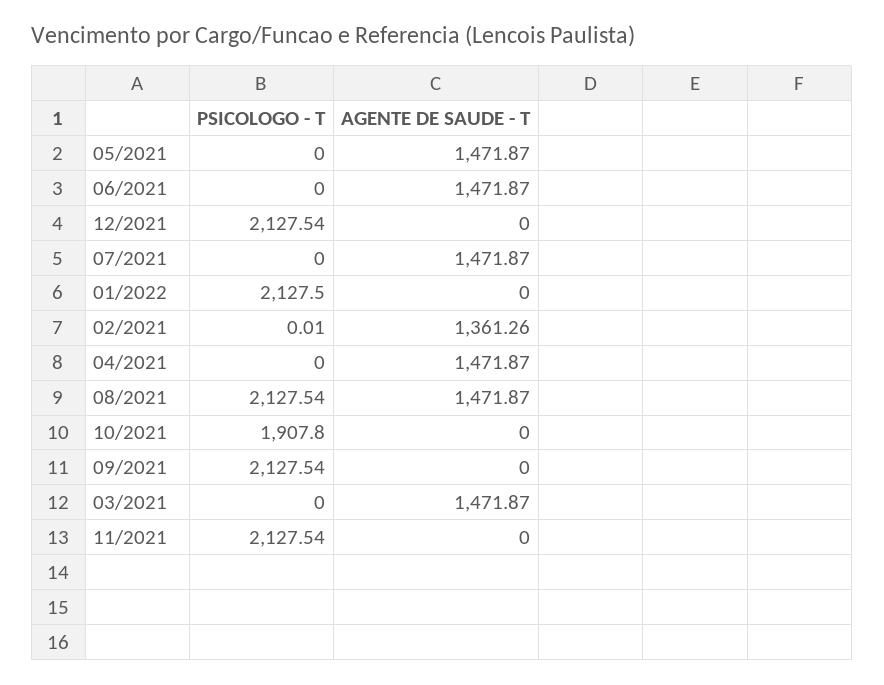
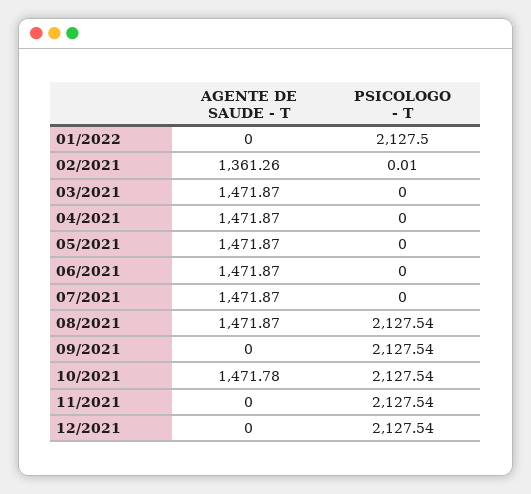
  {
    "PSICOLOGO - T": {
      "05/2021": 0,
      "06/2021": 0,
      "12/2021": 2127.54,
      "07/2021": 0,
      "01/2022": 2127.5,
      "02/2021": 0.01,
      "04/2021": 0,
      "08/2021": 2127.54,
-     "10/2021": 1907.8,
+     "10/2021": 2127.54,
      "09/2021": 2127.54,
      "03/2021": 0,
      "11/2021": 2127.54
    },
    "AGENTE DE SAUDE - T": {
      "05/2021": 1471.87,
      "06/2021": 1471.87,
      "12/2021": 0,
      "07/2021": 1471.87,
      "01/2022": 0,
      "02/2021": 1361.26,
      "04/2021": 1471.87,
      "08/2021": 1471.87,
-     "10/2021": 0,
+     "10/2021": 1471.78,
      "09/2021": 0,
      "03/2021": 1471.87,
      "11/2021": 0
    }
  }

